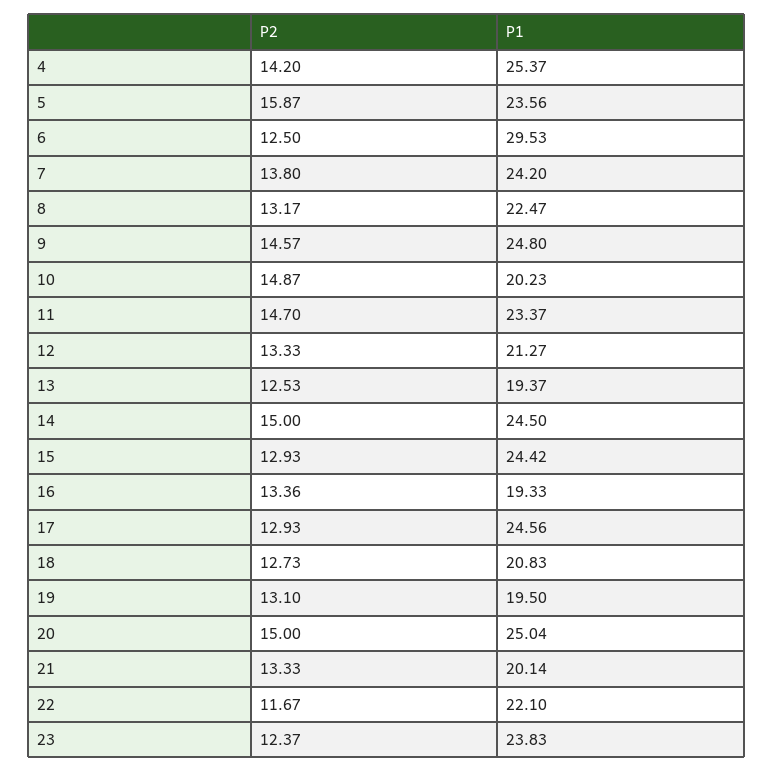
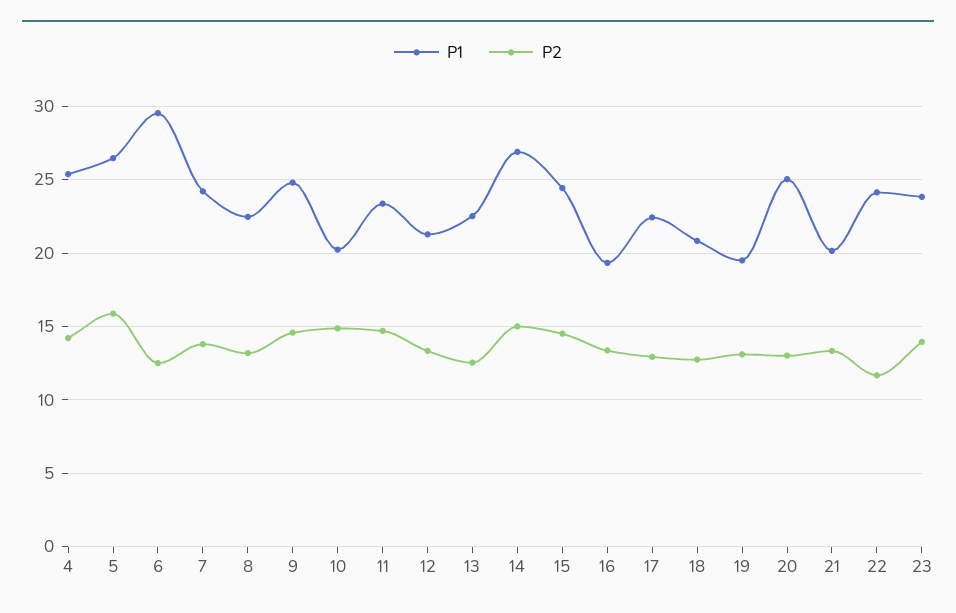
  {
    "P2": {
      "4": 14.2,
      "5": 15.87,
      "6": 12.5,
      "7": 13.8,
      "8": 13.17,
      "9": 14.57,
      "10": 14.87,
      "11": 14.7,
      "12": 13.33,
      "13": 12.53,
      "14": 15,
-     "15": 12.93,
+     "15": 14.5,
      "16": 13.36,
      "17": 12.93,
      "18": 12.73,
      "19": 13.1,
-     "20": 15,
+     "20": 13,
      "21": 13.33,
      "22": 11.67,
-     "23": 12.37
+     "23": 14
    },
    "P1": {
      "4": 25.37,
-     "5": 23.56,
+     "5": 26.5,
      "6": 29.53,
      "7": 24.2,
      "8": 22.47,
      "9": 24.8,
      "10": 20.23,
      "11": 23.37,
      "12": 21.27,
-     "13": 19.37,
+     "13": 22.5,
-     "14": 24.5,
+     "14": 27,
      "15": 24.42,
      "16": 19.33,
-     "17": 24.56,
+     "17": 22.5,
      "18": 20.83,
      "19": 19.5,
      "20": 25.04,
      "21": 20.14,
-     "22": 22.1,
+     "22": 24,
      "23": 23.83
    }
  }

